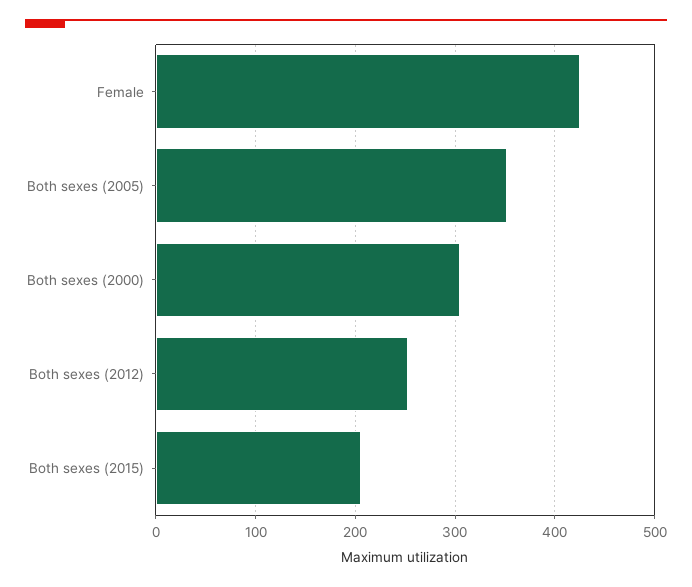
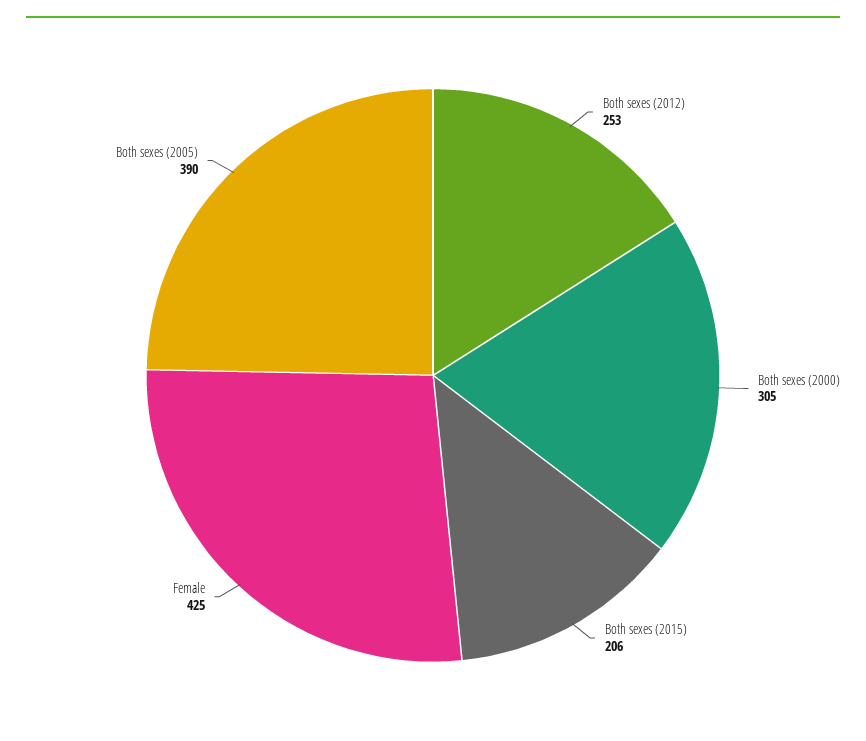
  {
    "Female": 425,
-   "Both sexes (2005)": 350,
+   "Both sexes (2005)": 390,
    "Both sexes (2000)": 305,
    "Both sexes (2012)": 253,
    "Both sexes (2015)": 206
  }

